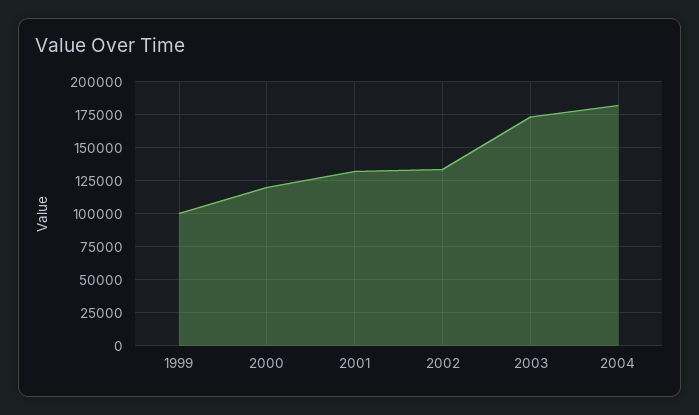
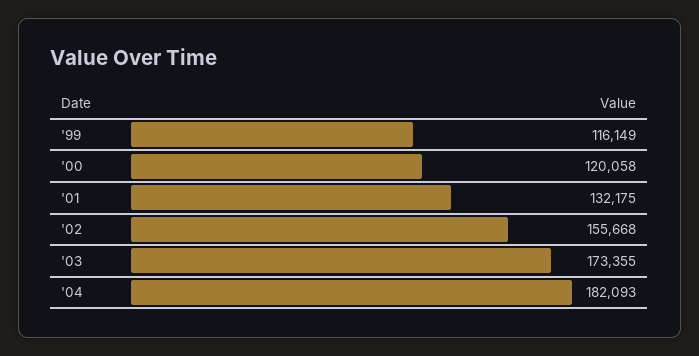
  {
-   "1999": 100000,
+   "1999": 116149,
    "2000": 120058,
    "2001": 132175,
-   "2002": 135000,
+   "2002": 155668,
    "2003": 173355,
    "2004": 182093
  }

